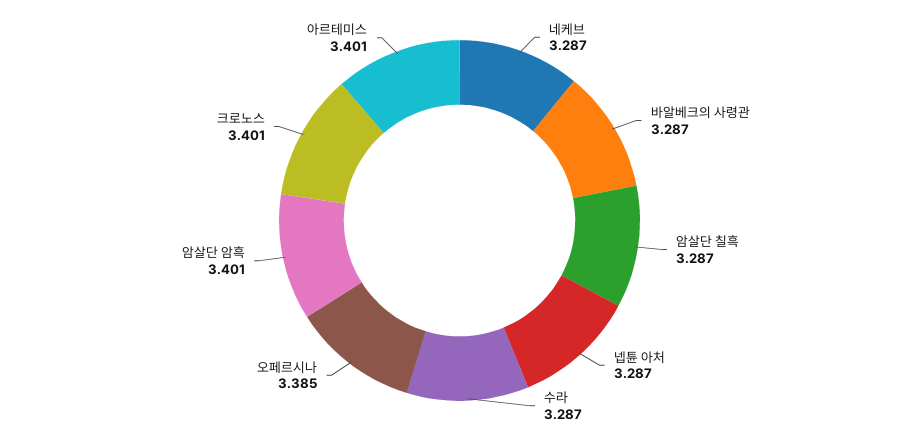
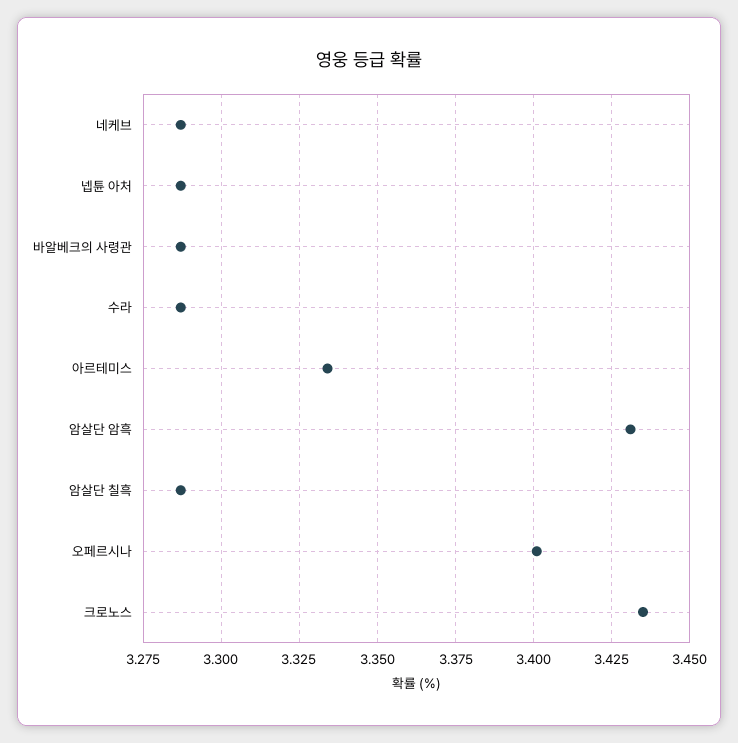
  {
    "네케브": 3.287,
    "바알베크의 사령관": 3.287,
    "암살단 칠흑": 3.287,
    "넵튠 아처": 3.287,
    "수라": 3.287,
-   "오페르시나": 3.385,
+   "오페르시나": 3.4,
-   "암살단 암흑": 3.401,
+   "암살단 암흑": 3.43,
-   "크로노스": 3.401,
+   "크로노스": 3.435,
-   "아르테미스": 3.401
+   "아르테미스": 3.335
  }

